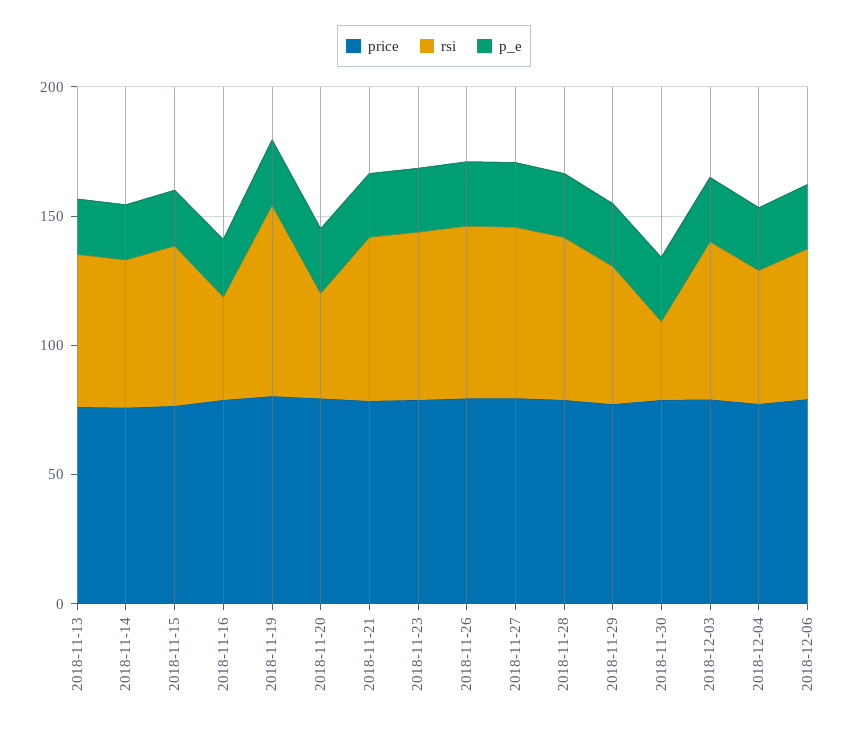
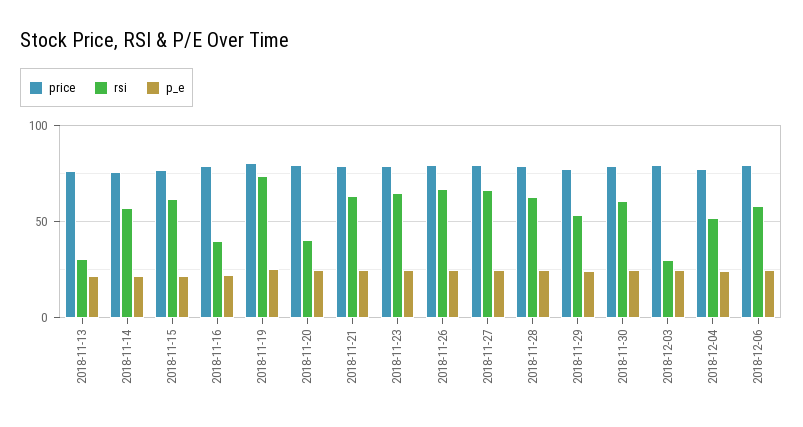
  {
    "price": {
      "2018-11-13": 75,
      "2018-11-14": 75,
      "2018-11-15": 75,
      "2018-11-16": 80,
      "2018-11-19": 80,
      "2018-11-20": 80,
      "2018-11-21": 80,
      "2018-11-23": 80,
      "2018-11-26": 80,
      "2018-11-27": 80,
      "2018-11-28": 80,
      "2018-11-29": 75,
      "2018-11-30": 80,
      "2018-12-03": 80,
      "2018-12-04": 75,
      "2018-12-06": 80
    },
    "rsi": {
-     "2018-11-13": 60,
+     "2018-11-13": 30,
      "2018-11-14": 55,
      "2018-11-15": 60,
      "2018-11-16": 40,
      "2018-11-19": 75,
      "2018-11-20": 40,
      "2018-11-21": 65,
      "2018-11-23": 65,
      "2018-11-26": 65,
      "2018-11-27": 65,
      "2018-11-28": 65,
      "2018-11-29": 55,
-     "2018-11-30": 30,
+     "2018-11-30": 60,
-     "2018-12-03": 60,
+     "2018-12-03": 30,
      "2018-12-04": 50,
      "2018-12-06": 60
    },
    "p_e": {
      "2018-11-13": 20,
      "2018-11-14": 20,
      "2018-11-15": 20,
      "2018-11-16": 20,
      "2018-11-19": 25,
      "2018-11-20": 25,
      "2018-11-21": 25,
      "2018-11-23": 25,
      "2018-11-26": 25,
      "2018-11-27": 25,
      "2018-11-28": 25,
      "2018-11-29": 25,
      "2018-11-30": 25,
      "2018-12-03": 25,
      "2018-12-04": 25,
      "2018-12-06": 25
    }
  }

